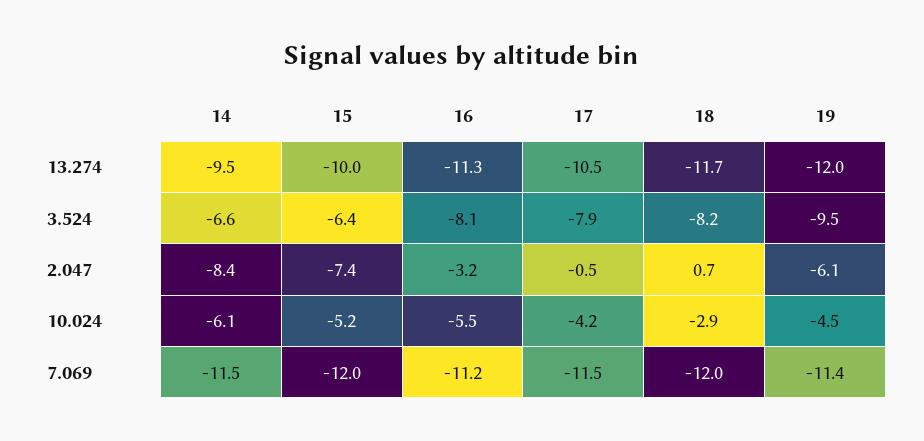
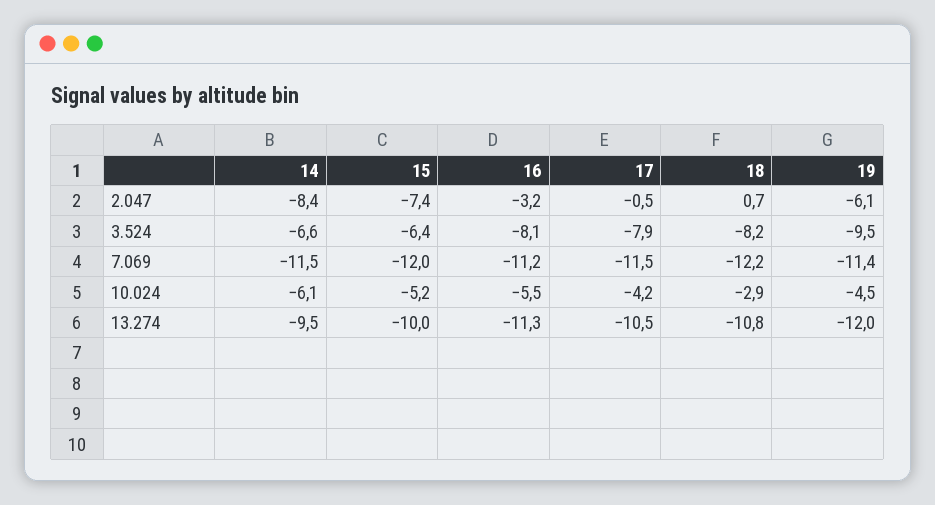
  {
    "14": {
      "13.274": -9.5,
      "3.524": -6.6,
      "2.047": -8.4,
      "10.024": -6.1,
      "7.069": -11.5
    },
    "15": {
      "13.274": -10,
      "3.524": -6.4,
      "2.047": -7.4,
      "10.024": -5.2,
      "7.069": -12
    },
    "16": {
      "13.274": -11.3,
      "3.524": -8.1,
      "2.047": -3.2,
      "10.024": -5.5,
      "7.069": -11.2
    },
    "17": {
      "13.274": -10.5,
      "3.524": -7.9,
      "2.047": -0.5,
      "10.024": -4.2,
      "7.069": -11.5
    },
    "18": {
-     "13.274": -11.7,
+     "13.274": -10.8,
      "3.524": -8.2,
      "2.047": 0.7,
      "10.024": -2.9,
-     "7.069": -12
+     "7.069": -12.2
    },
    "19": {
      "13.274": -12,
      "3.524": -9.5,
      "2.047": -6.1,
      "10.024": -4.5,
      "7.069": -11.4
    }
  }

